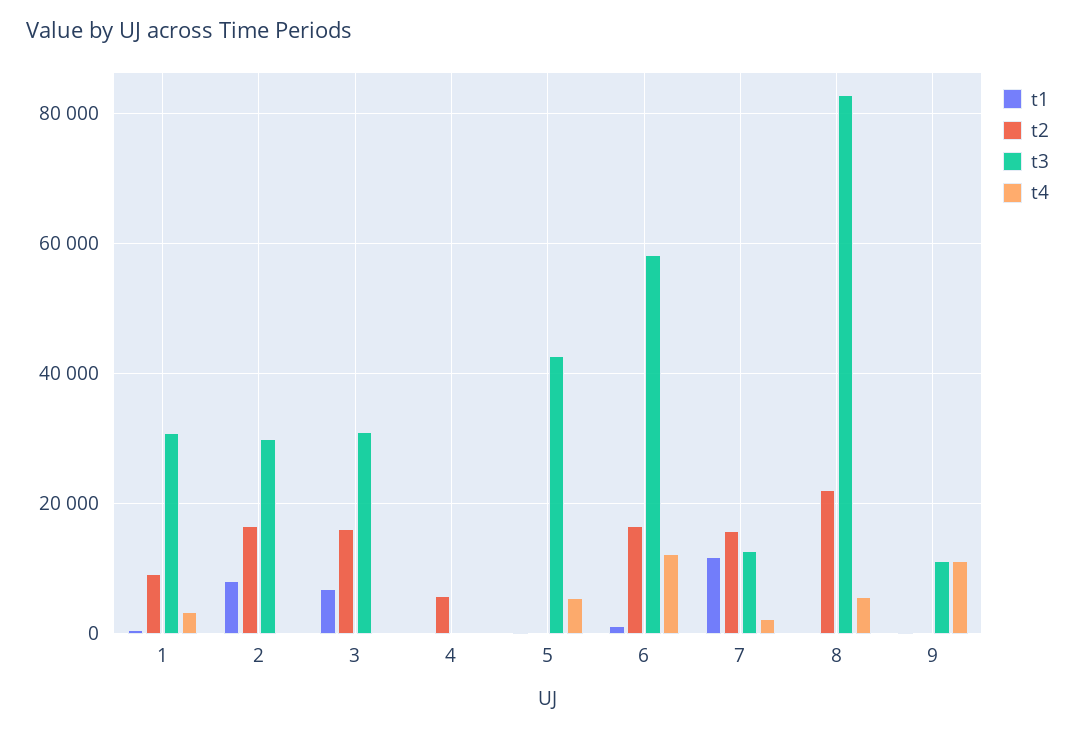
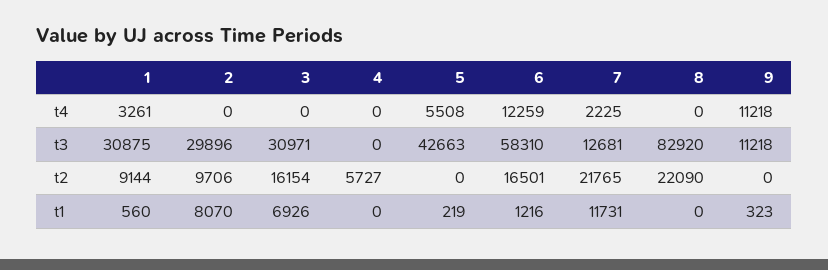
  {
    "t1": {
      "1": 560,
      "2": 8070,
      "3": 6926,
      "4": 0,
      "5": 219,
      "6": 1216,
      "7": 11731,
      "8": 0,
      "9": 323
    },
    "t2": {
      "1": 9144,
-     "2": 16000,
+     "2": 9706,
      "3": 16154,
      "4": 5727,
      "5": 0,
      "6": 16501,
-     "7": 16000,
+     "7": 21765,
      "8": 22090,
      "9": 0
    },
    "t3": {
      "1": 30875,
      "2": 29896,
      "3": 30971,
      "4": 0,
      "5": 42663,
      "6": 58310,
      "7": 12681,
      "8": 82920,
      "9": 11218
    },
    "t4": {
      "1": 3261,
      "2": 0,
      "3": 0,
      "4": 0,
      "5": 5508,
      "6": 12259,
      "7": 2225,
-     "8": 6000,
+     "8": 0,
      "9": 11218
    }
  }

